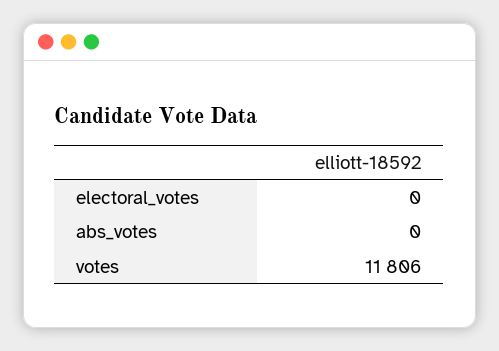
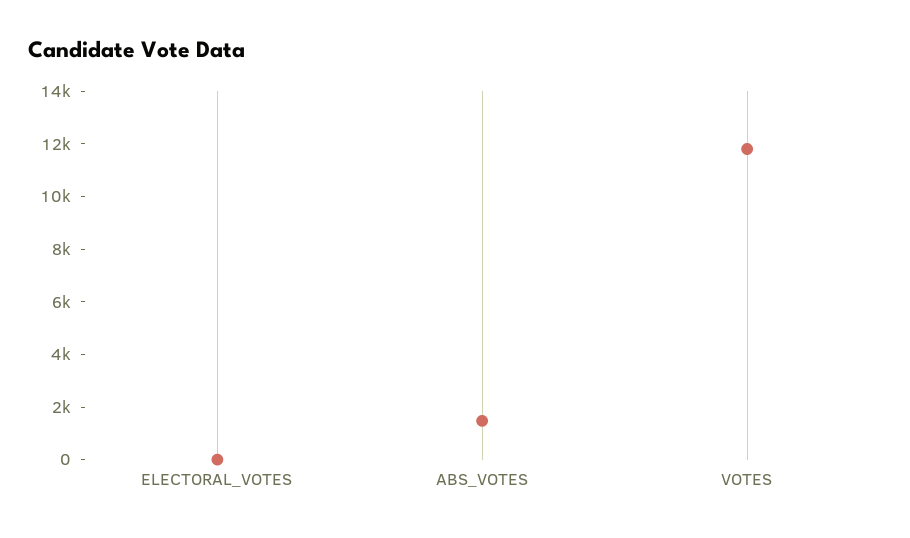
  {
    "electoral_votes": 0,
-   "abs_votes": 0,
+   "abs_votes": 1500,
    "votes": 11806
  }

